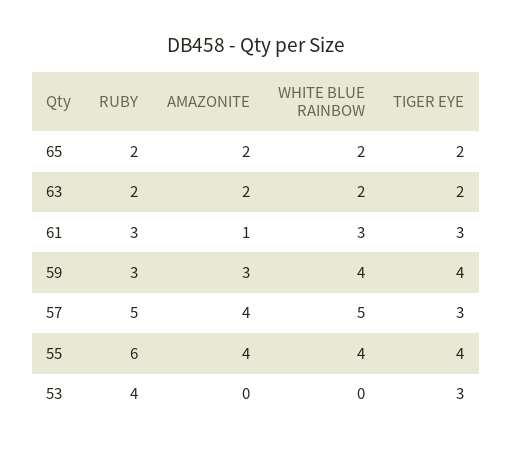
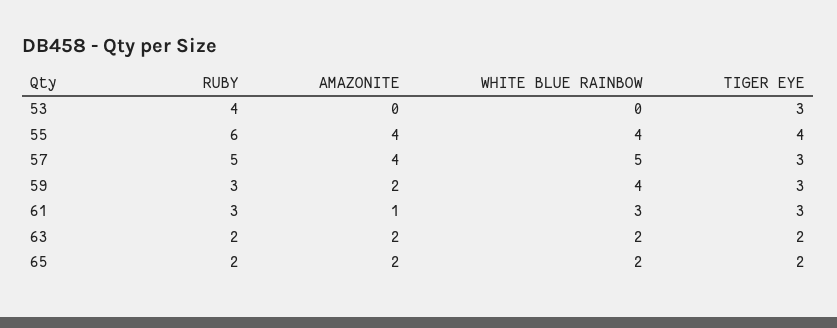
  {
    "RUBY": {
      "65": 2,
      "63": 2,
      "61": 3,
      "59": 3,
      "57": 5,
      "55": 6,
      "53": 4
    },
    "AMAZONITE": {
      "65": 2,
      "63": 2,
      "61": 1,
-     "59": 3,
+     "59": 2,
      "57": 4,
      "55": 4,
      "53": 0
    },
    "WHITE BLUE RAINBOW": {
      "65": 2,
      "63": 2,
      "61": 3,
      "59": 4,
      "57": 5,
      "55": 4,
      "53": 0
    },
    "TIGER EYE": {
      "65": 2,
      "63": 2,
      "61": 3,
-     "59": 4,
+     "59": 3,
      "57": 3,
      "55": 4,
      "53": 3
    }
  }

